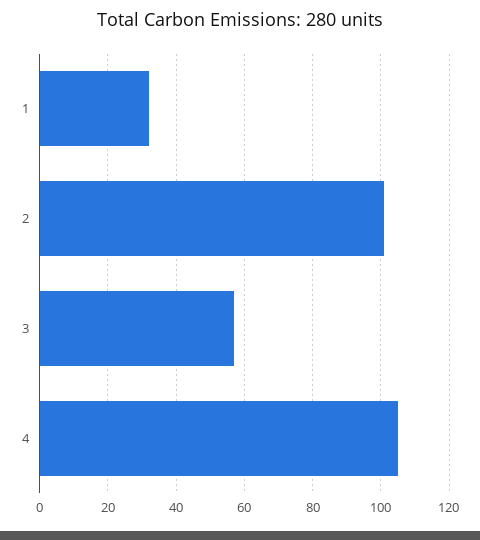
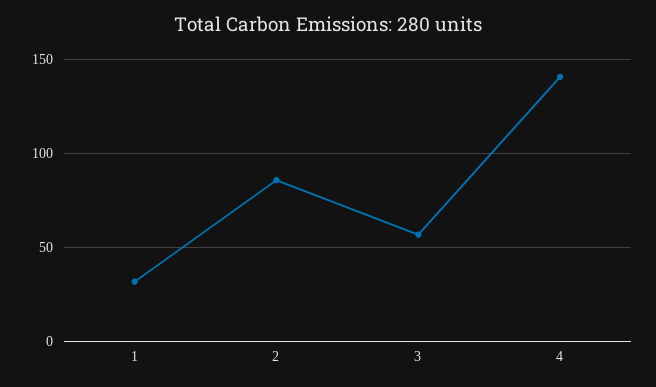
  {
    "1": 30,
-   "2": 100,
+   "2": 85,
    "3": 55,
-   "4": 105
+   "4": 140
  }

